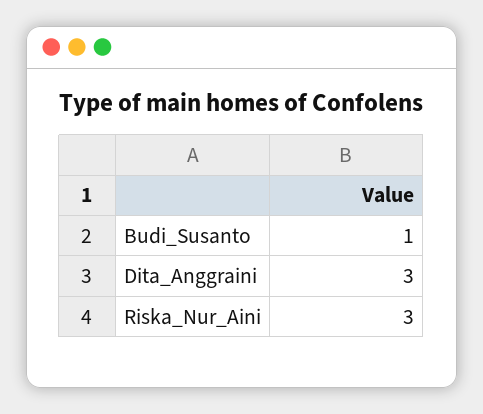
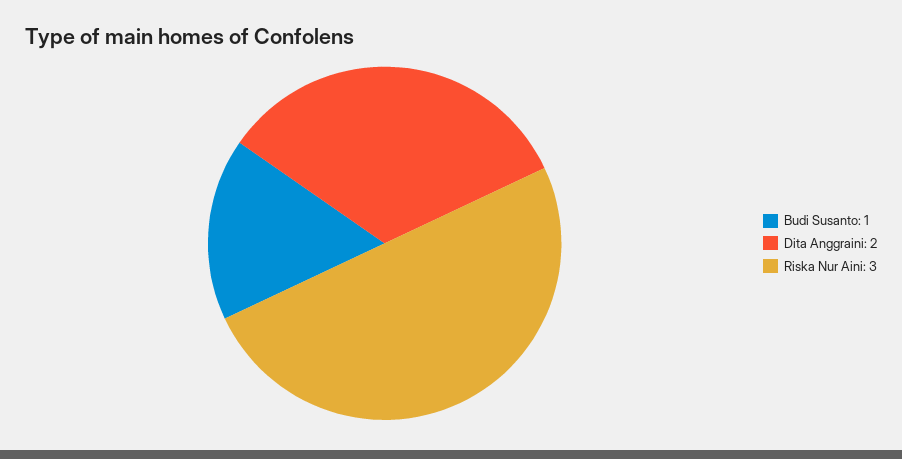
  {
    "Budi_Susanto": 1,
-   "Dita_Anggraini": 3,
+   "Dita_Anggraini": 2,
    "Riska_Nur_Aini": 3
  }

